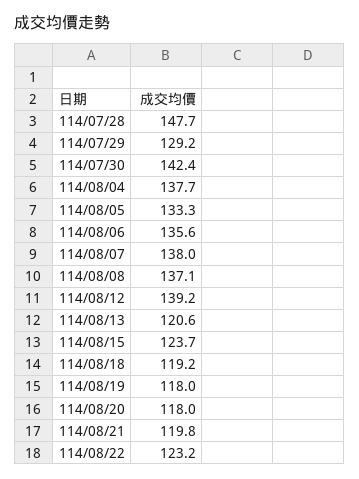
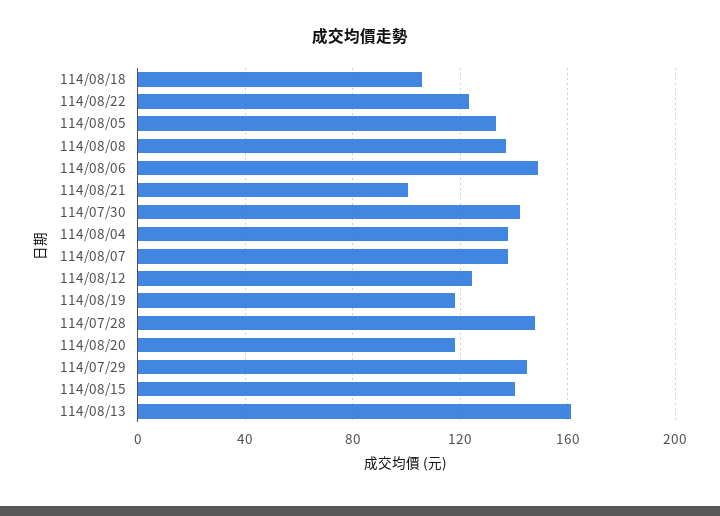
  {
    "114/07/28": 147.7,
-   "114/07/29": 129.2,
+   "114/07/29": 145,
    "114/07/30": 142.4,
    "114/08/04": 137.7,
    "114/08/05": 133.3,
-   "114/08/06": 135.6,
+   "114/08/06": 150,
    "114/08/07": 138,
    "114/08/08": 137.1,
-   "114/08/12": 139.2,
+   "114/08/12": 125,
-   "114/08/13": 120.6,
+   "114/08/13": 160,
-   "114/08/15": 123.7,
+   "114/08/15": 140,
-   "114/08/18": 119.2,
+   "114/08/18": 105,
    "114/08/19": 118,
    "114/08/20": 118,
-   "114/08/21": 119.8,
+   "114/08/21": 100,
    "114/08/22": 123.2
  }

